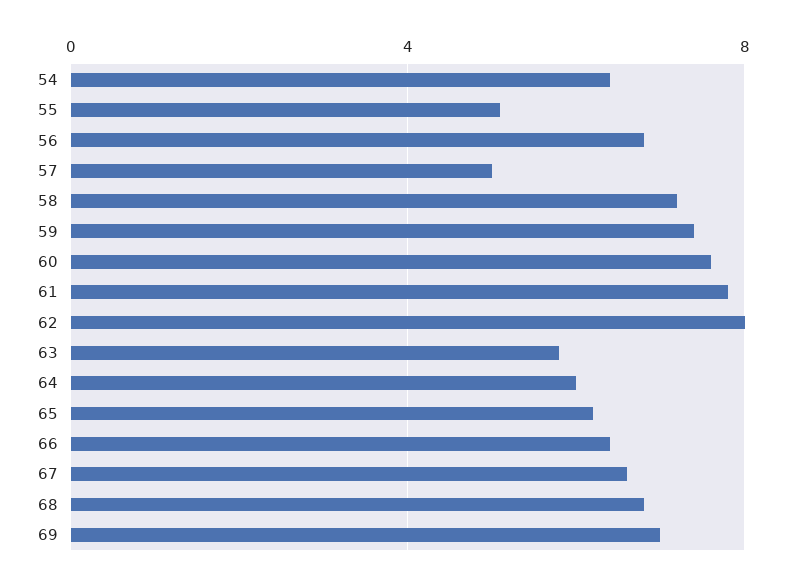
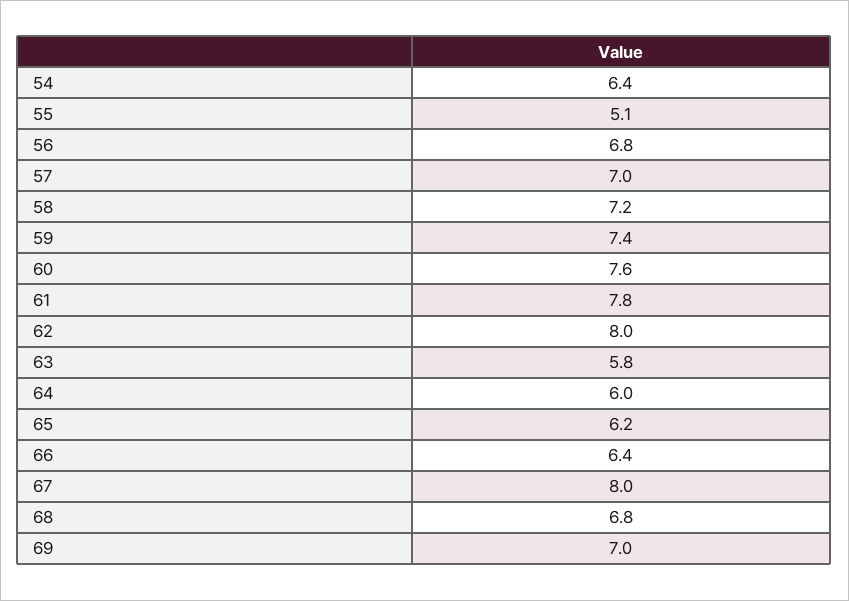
  {
    "54": 6.4,
    "55": 5.1,
    "56": 6.8,
-   "57": 5,
+   "57": 7,
    "58": 7.2,
    "59": 7.4,
    "60": 7.6,
    "61": 7.8,
    "62": 8,
    "63": 5.8,
    "64": 6,
    "65": 6.2,
    "66": 6.4,
-   "67": 6.5,
+   "67": 8,
    "68": 6.8,
    "69": 7
  }

